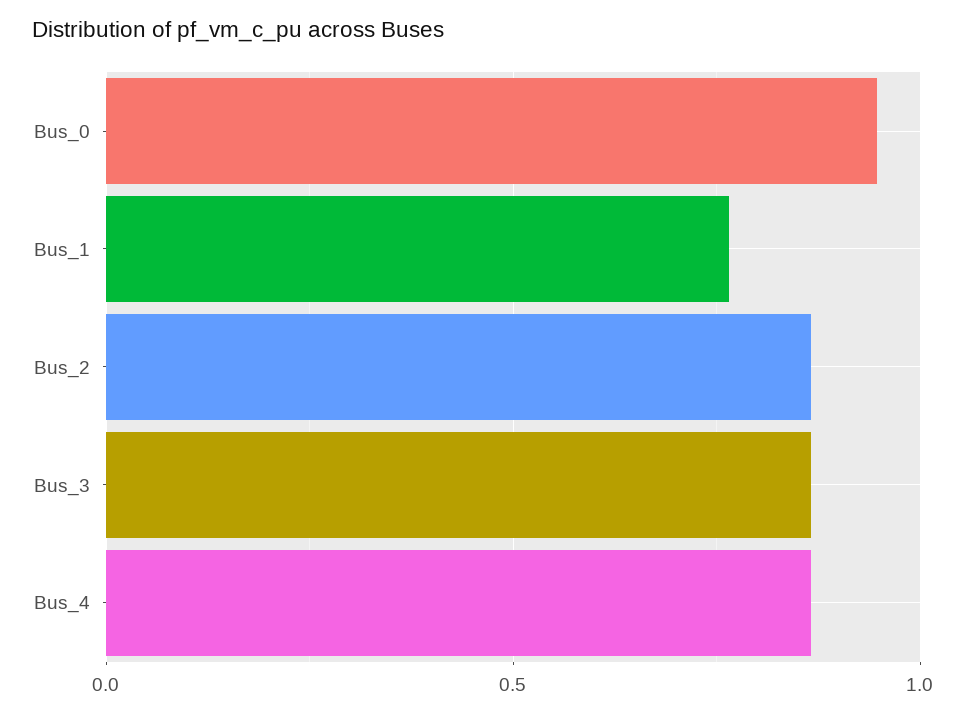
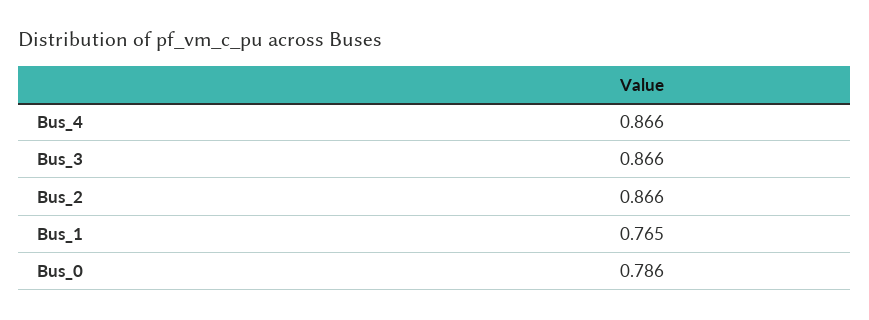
  {
-   "Bus_0": 0.95,
+   "Bus_0": 0.786,
    "Bus_1": 0.765,
    "Bus_2": 0.866,
    "Bus_3": 0.866,
    "Bus_4": 0.866
  }

